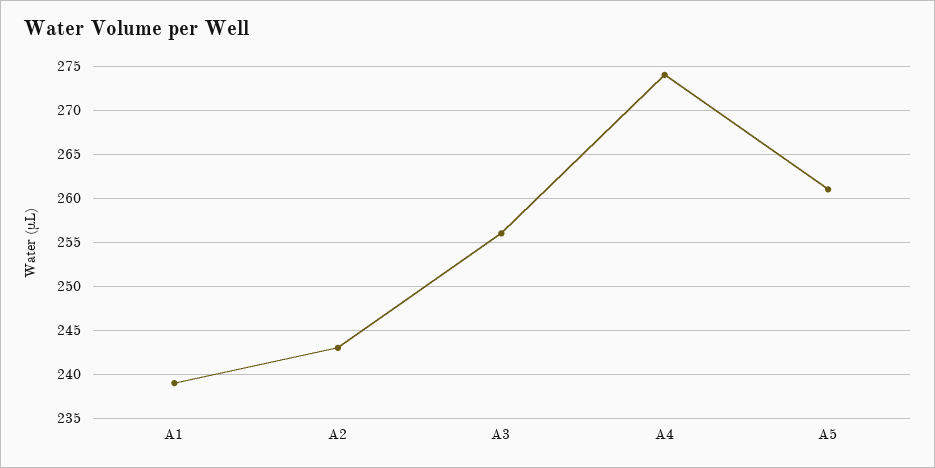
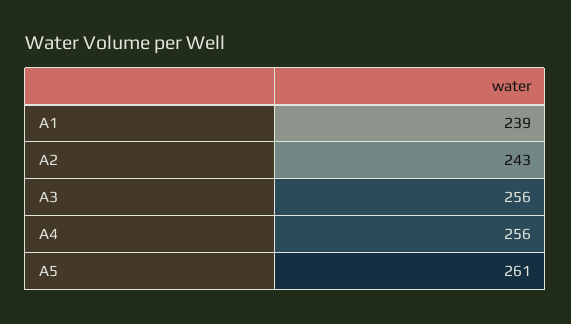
  {
    "A1": 239,
    "A2": 243,
    "A3": 256,
-   "A4": 274,
+   "A4": 256,
    "A5": 261
  }

